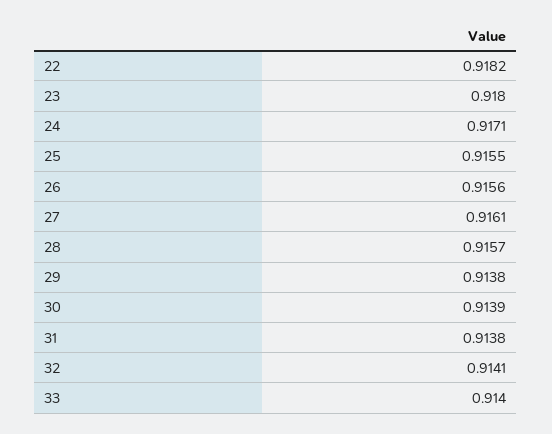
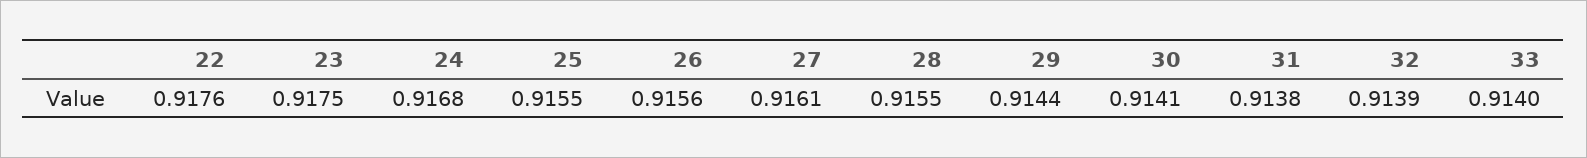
  {
-   "22": 0.9182,
+   "22": 0.9176,
-   "23": 0.918,
+   "23": 0.9175,
-   "24": 0.9171,
+   "24": 0.9168,
    "25": 0.9155,
    "26": 0.9156,
    "27": 0.9161,
-   "28": 0.9157,
+   "28": 0.9155,
-   "29": 0.9138,
+   "29": 0.9144,
-   "30": 0.9139,
+   "30": 0.9141,
    "31": 0.9138,
-   "32": 0.9141,
+   "32": 0.9139,
    "33": 0.914
  }

